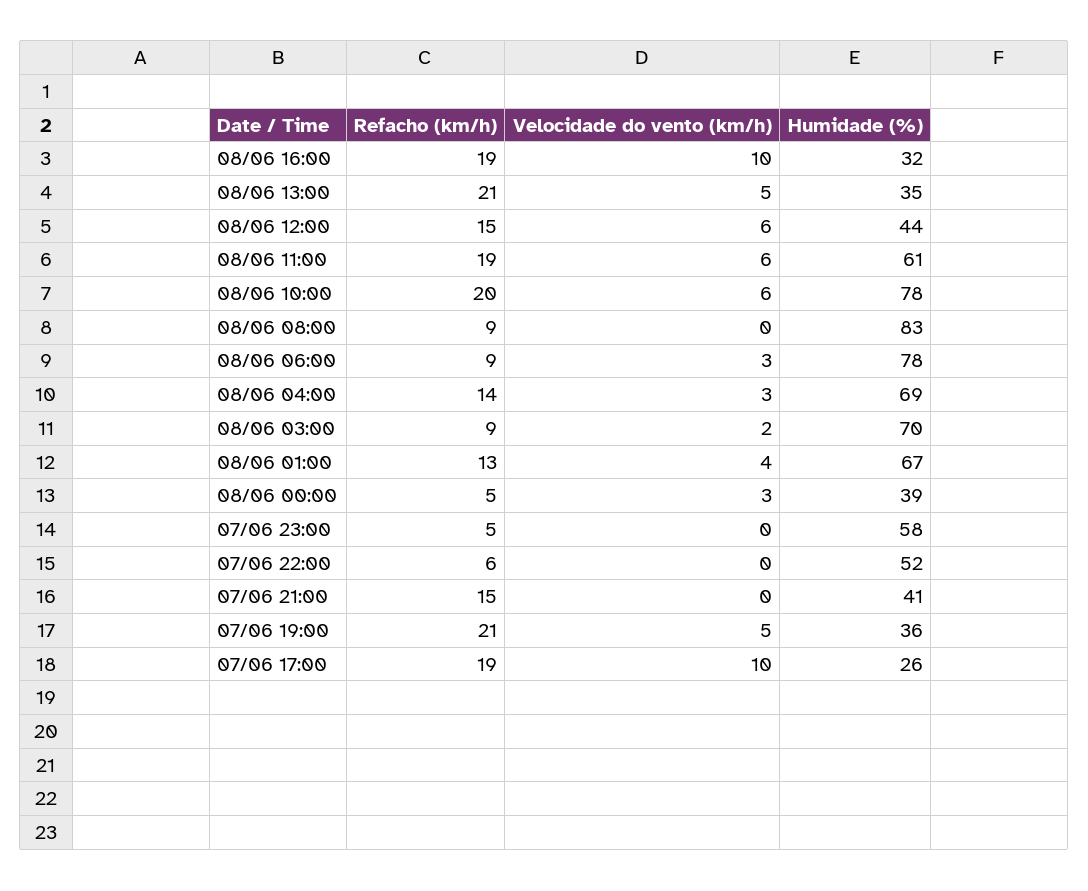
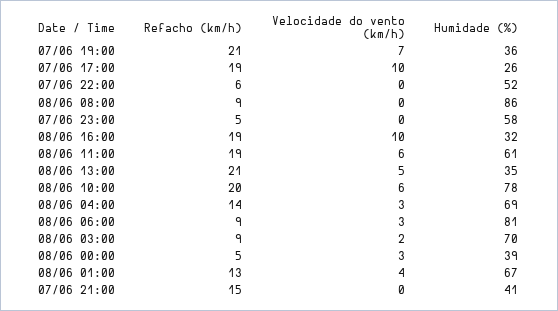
  {
    "Refacho (km/h)": {
      "08/06 16:00": 19,
      "08/06 13:00": 21,
-     "08/06 12:00": 15,
      "08/06 11:00": 19,
      "08/06 10:00": 20,
      "08/06 08:00": 9,
      "08/06 06:00": 9,
      "08/06 04:00": 14,
      "08/06 03:00": 9,
      "08/06 01:00": 13,
      "08/06 00:00": 5,
      "07/06 23:00": 5,
      "07/06 22:00": 6,
      "07/06 21:00": 15,
      "07/06 19:00": 21,
      "07/06 17:00": 19
    },
    "Velocidade do vento (km/h)": {
      "08/06 16:00": 10,
      "08/06 13:00": 5,
-     "08/06 12:00": 6,
      "08/06 11:00": 6,
      "08/06 10:00": 6,
      "08/06 08:00": 0,
      "08/06 06:00": 3,
      "08/06 04:00": 3,
      "08/06 03:00": 2,
      "08/06 01:00": 4,
      "08/06 00:00": 3,
      "07/06 23:00": 0,
      "07/06 22:00": 0,
      "07/06 21:00": 0,
-     "07/06 19:00": 5,
+     "07/06 19:00": 7,
      "07/06 17:00": 10
    },
    "Humidade (%)": {
      "08/06 16:00": 32,
      "08/06 13:00": 35,
-     "08/06 12:00": 44,
      "08/06 11:00": 61,
      "08/06 10:00": 78,
-     "08/06 08:00": 83,
+     "08/06 08:00": 86,
-     "08/06 06:00": 78,
+     "08/06 06:00": 81,
      "08/06 04:00": 69,
      "08/06 03:00": 70,
      "08/06 01:00": 67,
      "08/06 00:00": 39,
      "07/06 23:00": 58,
      "07/06 22:00": 52,
      "07/06 21:00": 41,
      "07/06 19:00": 36,
      "07/06 17:00": 26
    }
  }

